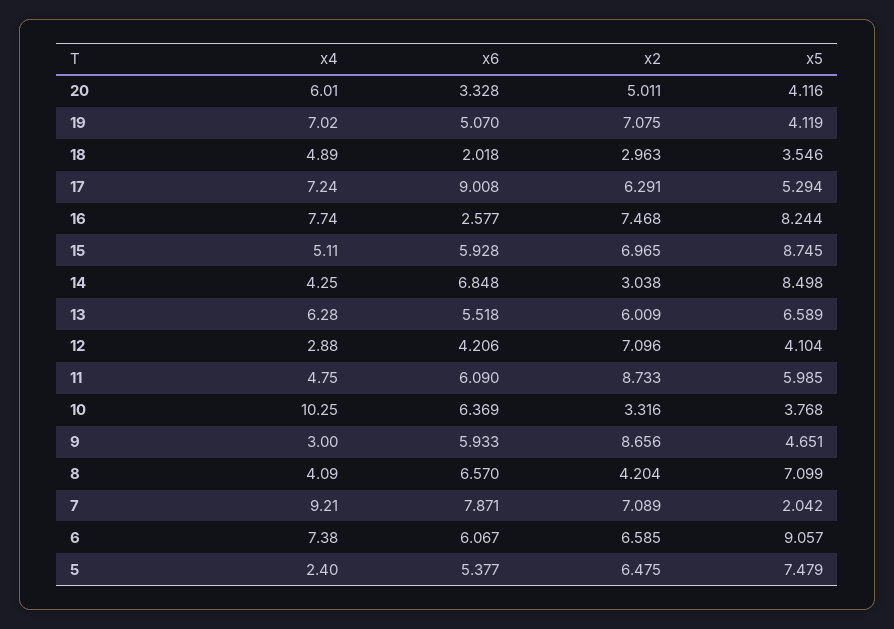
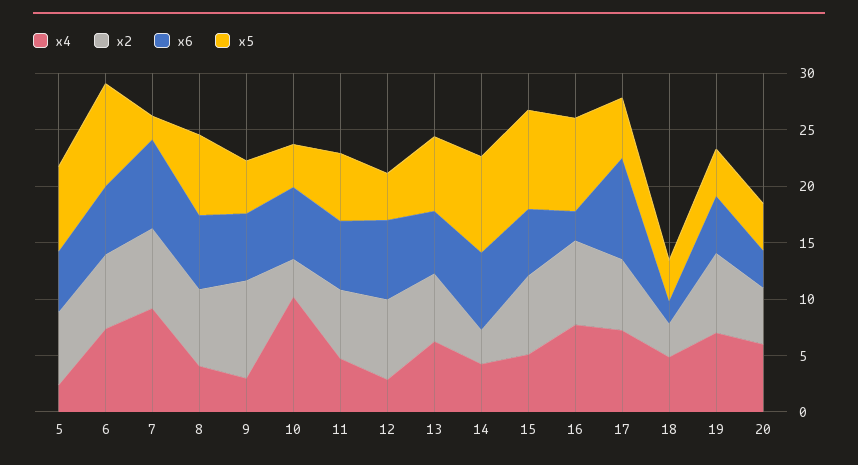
  {
    "x4": {
      "20": 6.01,
      "19": 7.02,
      "18": 4.89,
      "17": 7.24,
      "16": 7.74,
      "15": 5.11,
      "14": 4.25,
      "13": 6.28,
      "12": 2.88,
      "11": 4.75,
      "10": 10.25,
      "9": 3,
      "8": 4.09,
      "7": 9.21,
      "6": 7.38,
      "5": 2.4
    },
    "x6": {
      "20": 3.328,
      "19": 5.07,
      "18": 2.018,
      "17": 9.008,
      "16": 2.577,
      "15": 5.928,
      "14": 6.848,
      "13": 5.518,
-     "12": 4.206,
+     "12": 7,
      "11": 6.09,
      "10": 6.369,
      "9": 5.933,
      "8": 6.57,
      "7": 7.871,
      "6": 6.067,
      "5": 5.377
    },
    "x2": {
      "20": 5.011,
      "19": 7.075,
      "18": 2.963,
      "17": 6.291,
      "16": 7.468,
      "15": 6.965,
      "14": 3.038,
      "13": 6.009,
      "12": 7.096,
-     "11": 8.733,
+     "11": 6,
      "10": 3.316,
      "9": 8.656,
-     "8": 4.204,
+     "8": 7,
      "7": 7.089,
      "6": 6.585,
      "5": 6.475
    },
    "x5": {
      "20": 4.116,
      "19": 4.119,
      "18": 3.546,
      "17": 5.294,
      "16": 8.244,
      "15": 8.745,
      "14": 8.498,
      "13": 6.589,
      "12": 4.104,
      "11": 5.985,
      "10": 3.768,
      "9": 4.651,
      "8": 7.099,
      "7": 2.042,
      "6": 9.057,
      "5": 7.479
    }
  }

